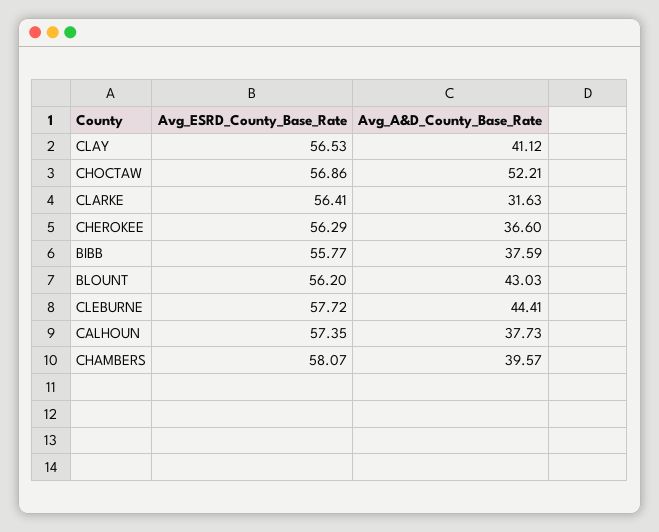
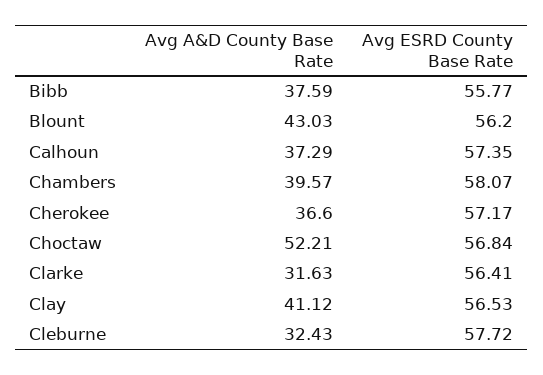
  {
    "Avg_ESRD_County_Base_Rate": {
      "CLAY": 56.53,
-     "CHOCTAW": 56.86,
+     "CHOCTAW": 56.84,
      "CLARKE": 56.41,
-     "CHEROKEE": 56.29,
+     "CHEROKEE": 57.17,
      "BIBB": 55.77,
      "BLOUNT": 56.2,
      "CLEBURNE": 57.72,
      "CALHOUN": 57.35,
      "CHAMBERS": 58.07
    },
    "Avg_A&D_County_Base_Rate": {
      "CLAY": 41.12,
      "CHOCTAW": 52.21,
      "CLARKE": 31.63,
      "CHEROKEE": 36.6,
      "BIBB": 37.59,
      "BLOUNT": 43.03,
-     "CLEBURNE": 44.41,
+     "CLEBURNE": 32.43,
-     "CALHOUN": 37.73,
+     "CALHOUN": 37.29,
      "CHAMBERS": 39.57
    }
  }

